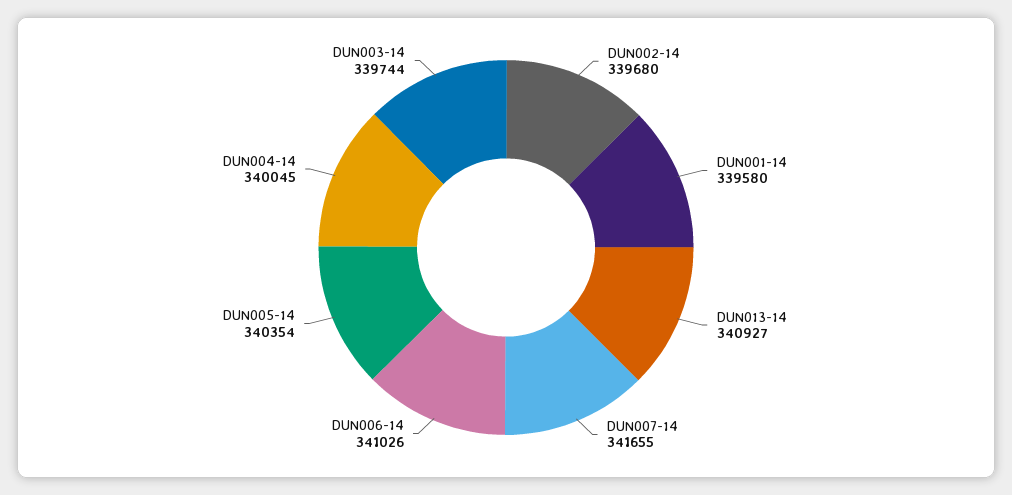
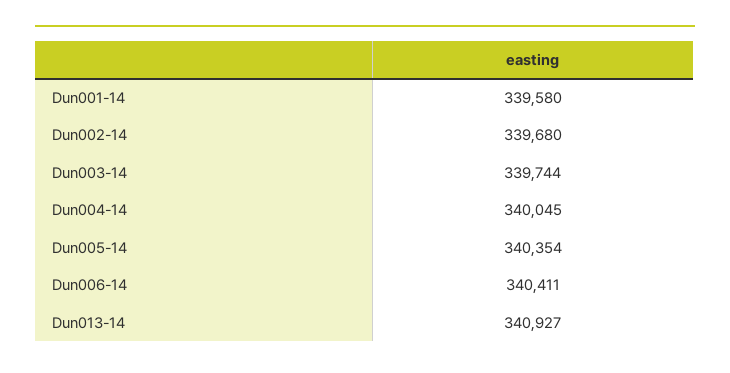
  {
    "DUN002-14": 339680,
    "DUN001-14": 339580,
    "DUN013-14": 340927,
-   "DUN007-14": 341655,
-   "DUN006-14": 341026,
+   "DUN006-14": 340411,
    "DUN005-14": 340354,
    "DUN004-14": 340045,
    "DUN003-14": 339744
  }

